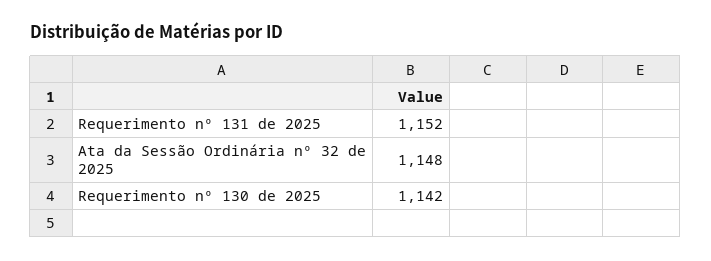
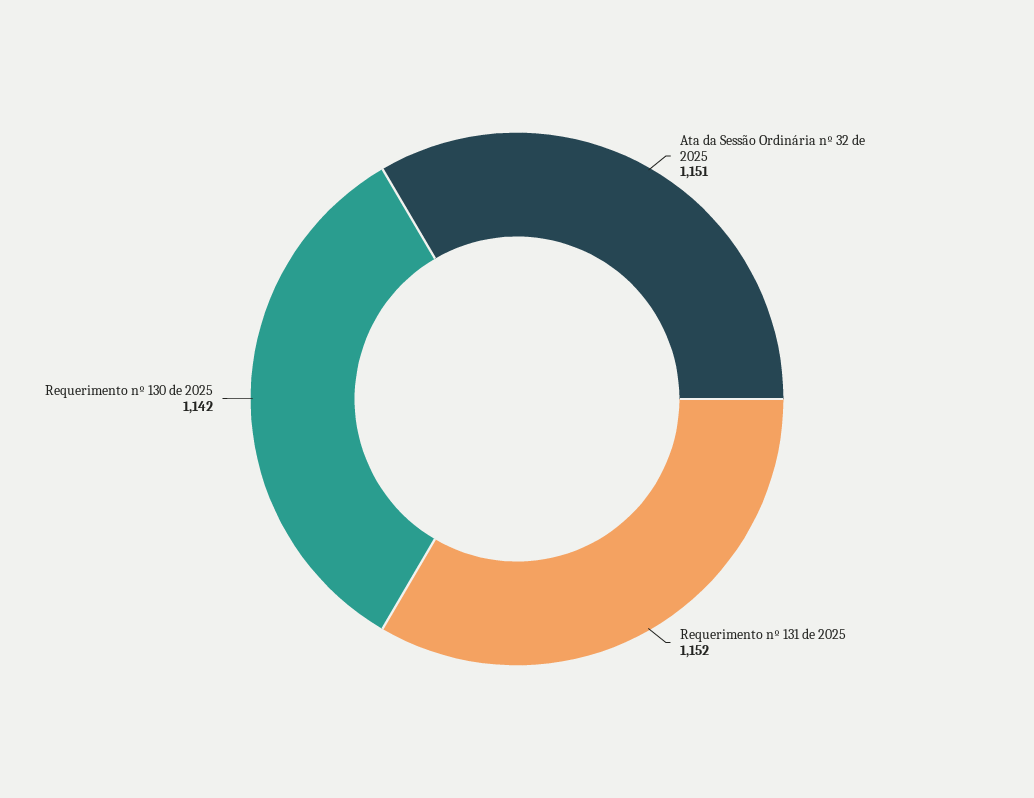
  {
    "Requerimento nº 131 de 2025": 1152,
-   "Ata da Sessão Ordinária nº 32 de 2025": 1148,
+   "Ata da Sessão Ordinária nº 32 de 2025": 1151,
    "Requerimento nº 130 de 2025": 1142
  }

